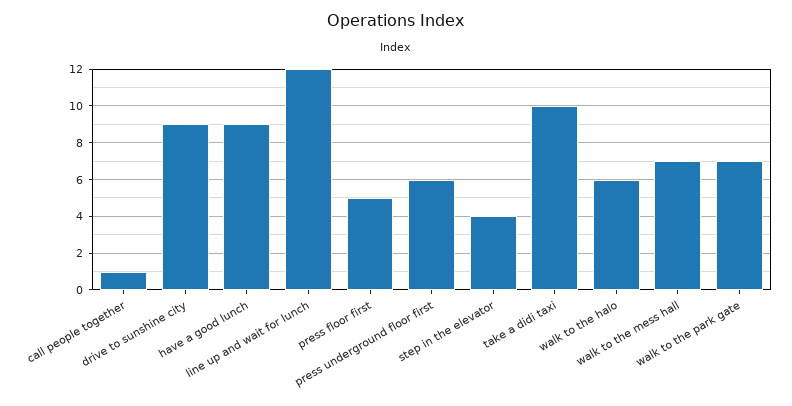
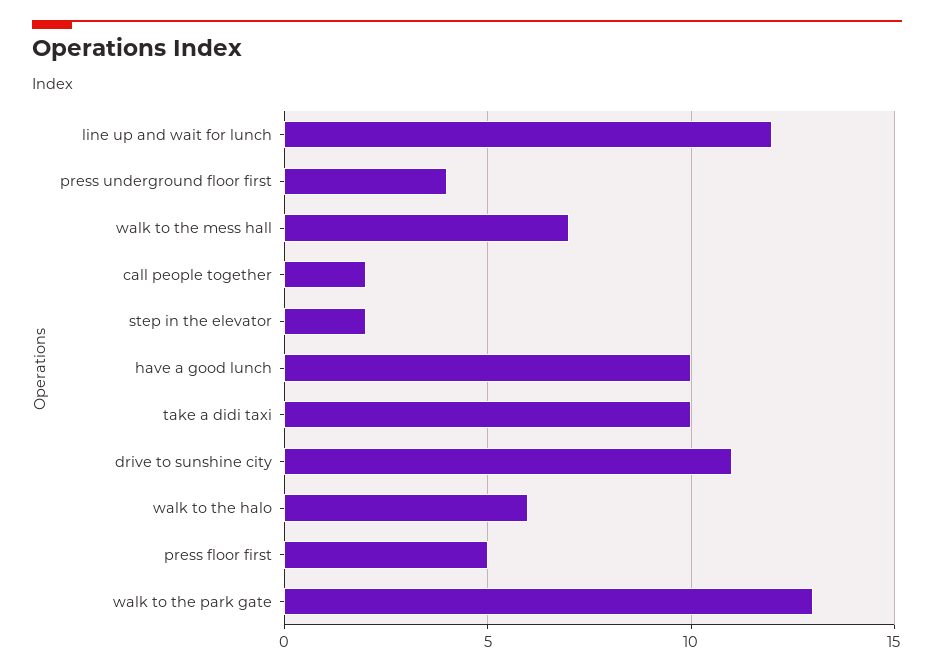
  {
-   "call people together": 1,
+   "call people together": 2,
-   "drive to sunshine city": 9,
+   "drive to sunshine city": 11,
-   "have a good lunch": 9,
+   "have a good lunch": 10,
    "line up and wait for lunch": 12,
    "press floor first": 5,
-   "press underground floor first": 6,
+   "press underground floor first": 4,
-   "step in the elevator": 4,
+   "step in the elevator": 2,
    "take a didi taxi": 10,
    "walk to the halo": 6,
    "walk to the mess hall": 7,
-   "walk to the park gate": 7
+   "walk to the park gate": 13
  }

